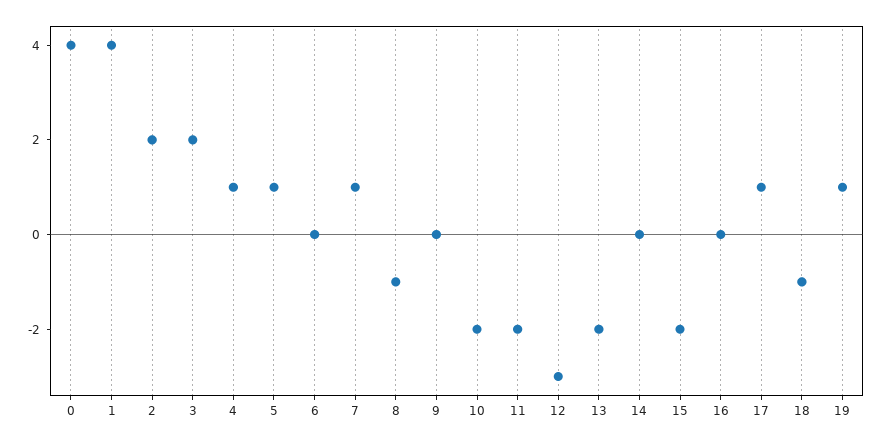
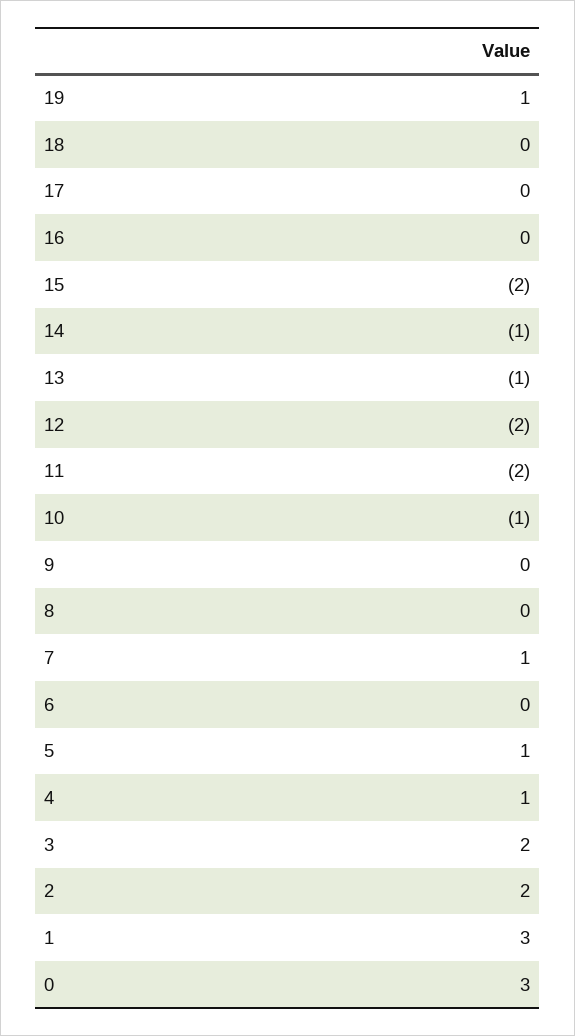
  {
-   "0": 4,
+   "0": 3,
-   "1": 4,
+   "1": 3,
    "2": 2,
    "3": 2,
    "4": 1,
    "5": 1,
    "6": 0,
    "7": 1,
-   "8": -1,
+   "8": 0,
    "9": 0,
-   "10": -2,
+   "10": -1,
    "11": -2,
-   "12": -3,
+   "12": -2,
-   "13": -2,
+   "13": -1,
-   "14": 0,
+   "14": -1,
    "15": -2,
    "16": 0,
-   "17": 1,
+   "17": 0,
-   "18": -1,
+   "18": 0,
    "19": 1
  }

